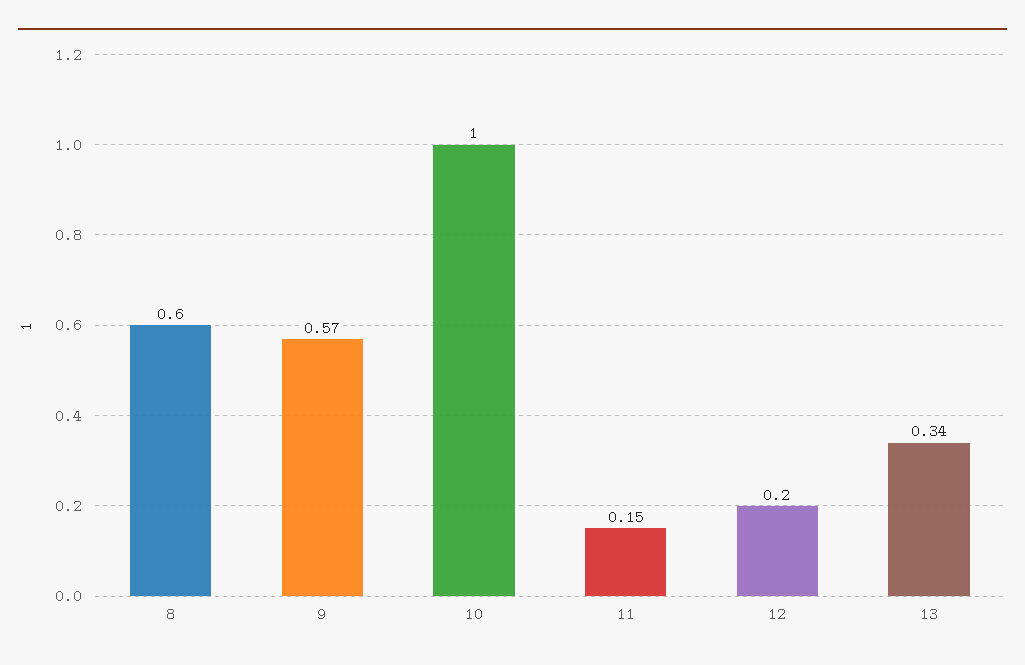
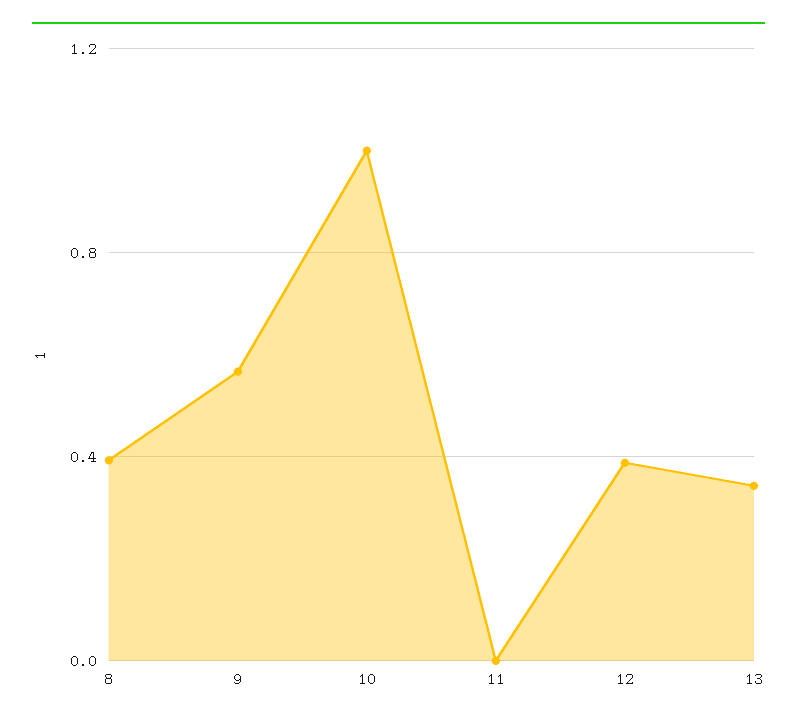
  {
-   "8": 0.6,
+   "8": 0.4,
    "9": 0.57,
    "10": 1,
-   "11": 0.15,
+   "11": 0,
-   "12": 0.2,
+   "12": 0.4,
    "13": 0.34
  }

